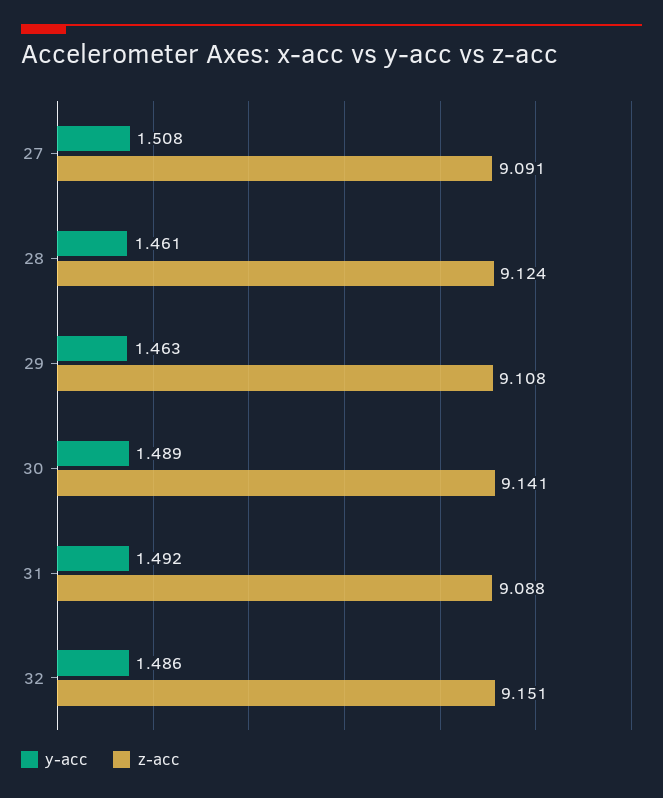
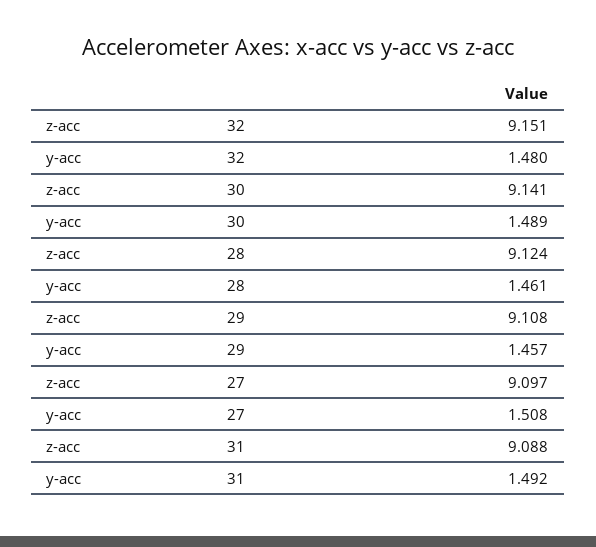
  {
    "y-acc": {
      "27": 1.508,
      "28": 1.461,
-     "29": 1.463,
+     "29": 1.457,
      "30": 1.489,
      "31": 1.492,
-     "32": 1.486
+     "32": 1.48
    },
    "z-acc": {
-     "27": 9.091,
+     "27": 9.097,
      "28": 9.124,
      "29": 9.108,
      "30": 9.141,
      "31": 9.088,
      "32": 9.151
    }
  }

